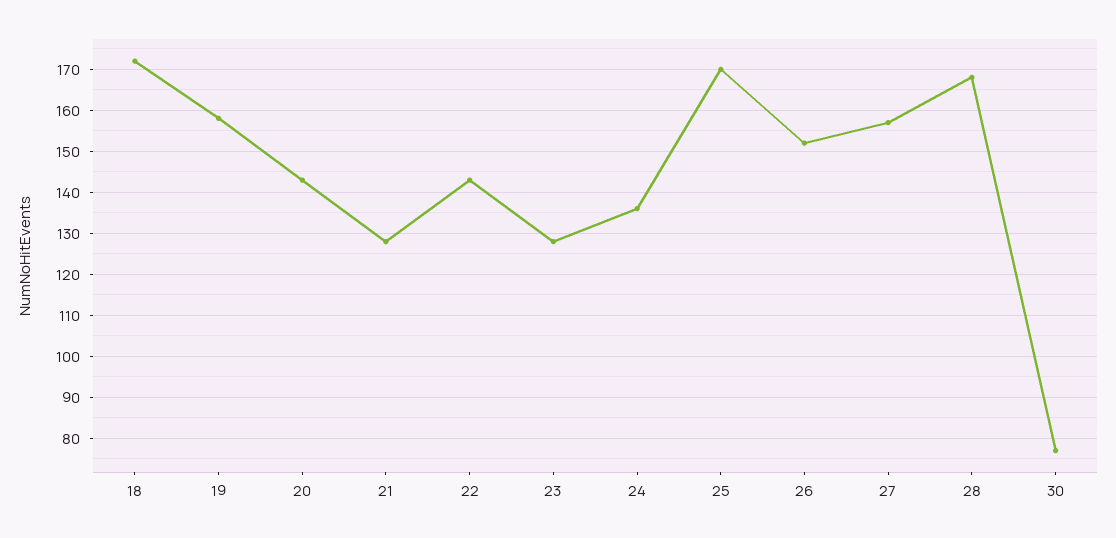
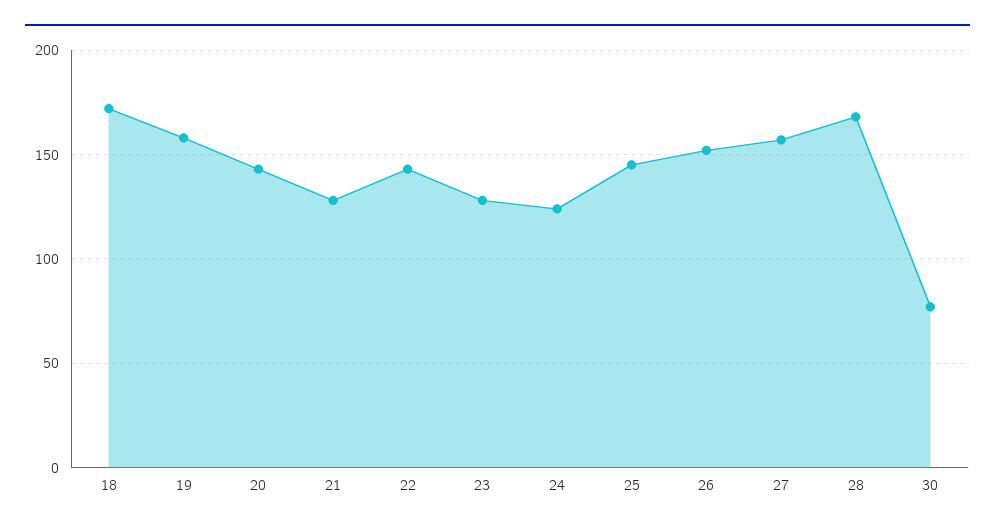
  {
    "18": 170,
    "19": 160,
    "20": 145,
    "21": 130,
    "22": 145,
    "23": 130,
-   "24": 135,
+   "24": 125,
-   "25": 170,
+   "25": 145,
    "26": 150,
    "27": 155,
    "28": 170,
    "30": 75
  }

